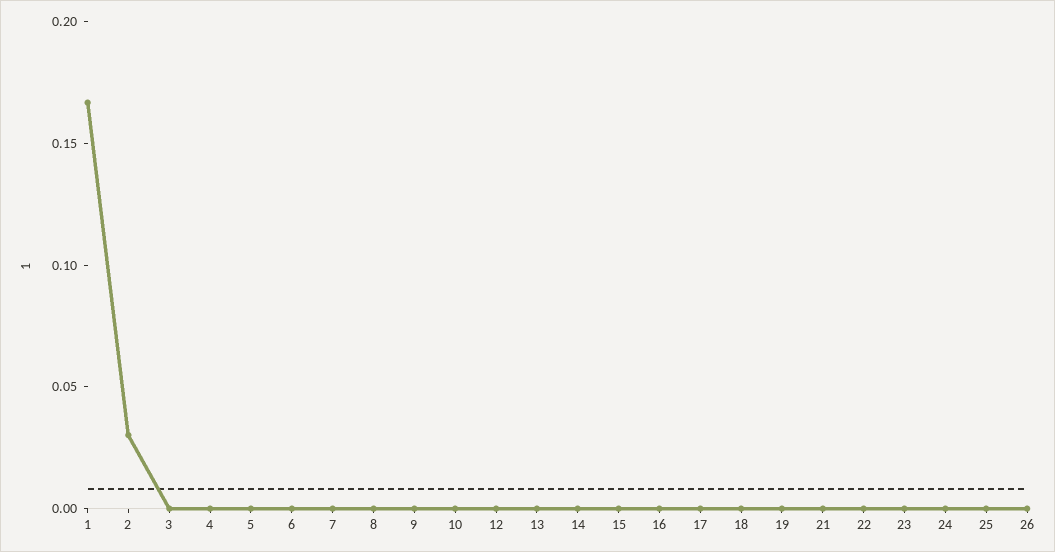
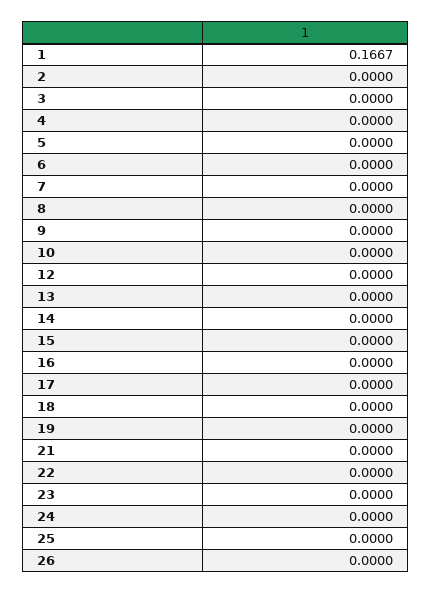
  {
    "1": 0.1667,
-   "2": 0.03,
+   "2": 0,
    "3": 0,
    "4": 0,
    "5": 0,
    "6": 0,
    "7": 0,
    "8": 0,
    "9": 0,
    "10": 0,
    "12": 0,
    "13": 0,
    "14": 0,
    "15": 0,
    "16": 0,
    "17": 0,
    "18": 0,
    "19": 0,
    "21": 0,
    "22": 0,
    "23": 0,
    "24": 0,
    "25": 0,
    "26": 0
  }

